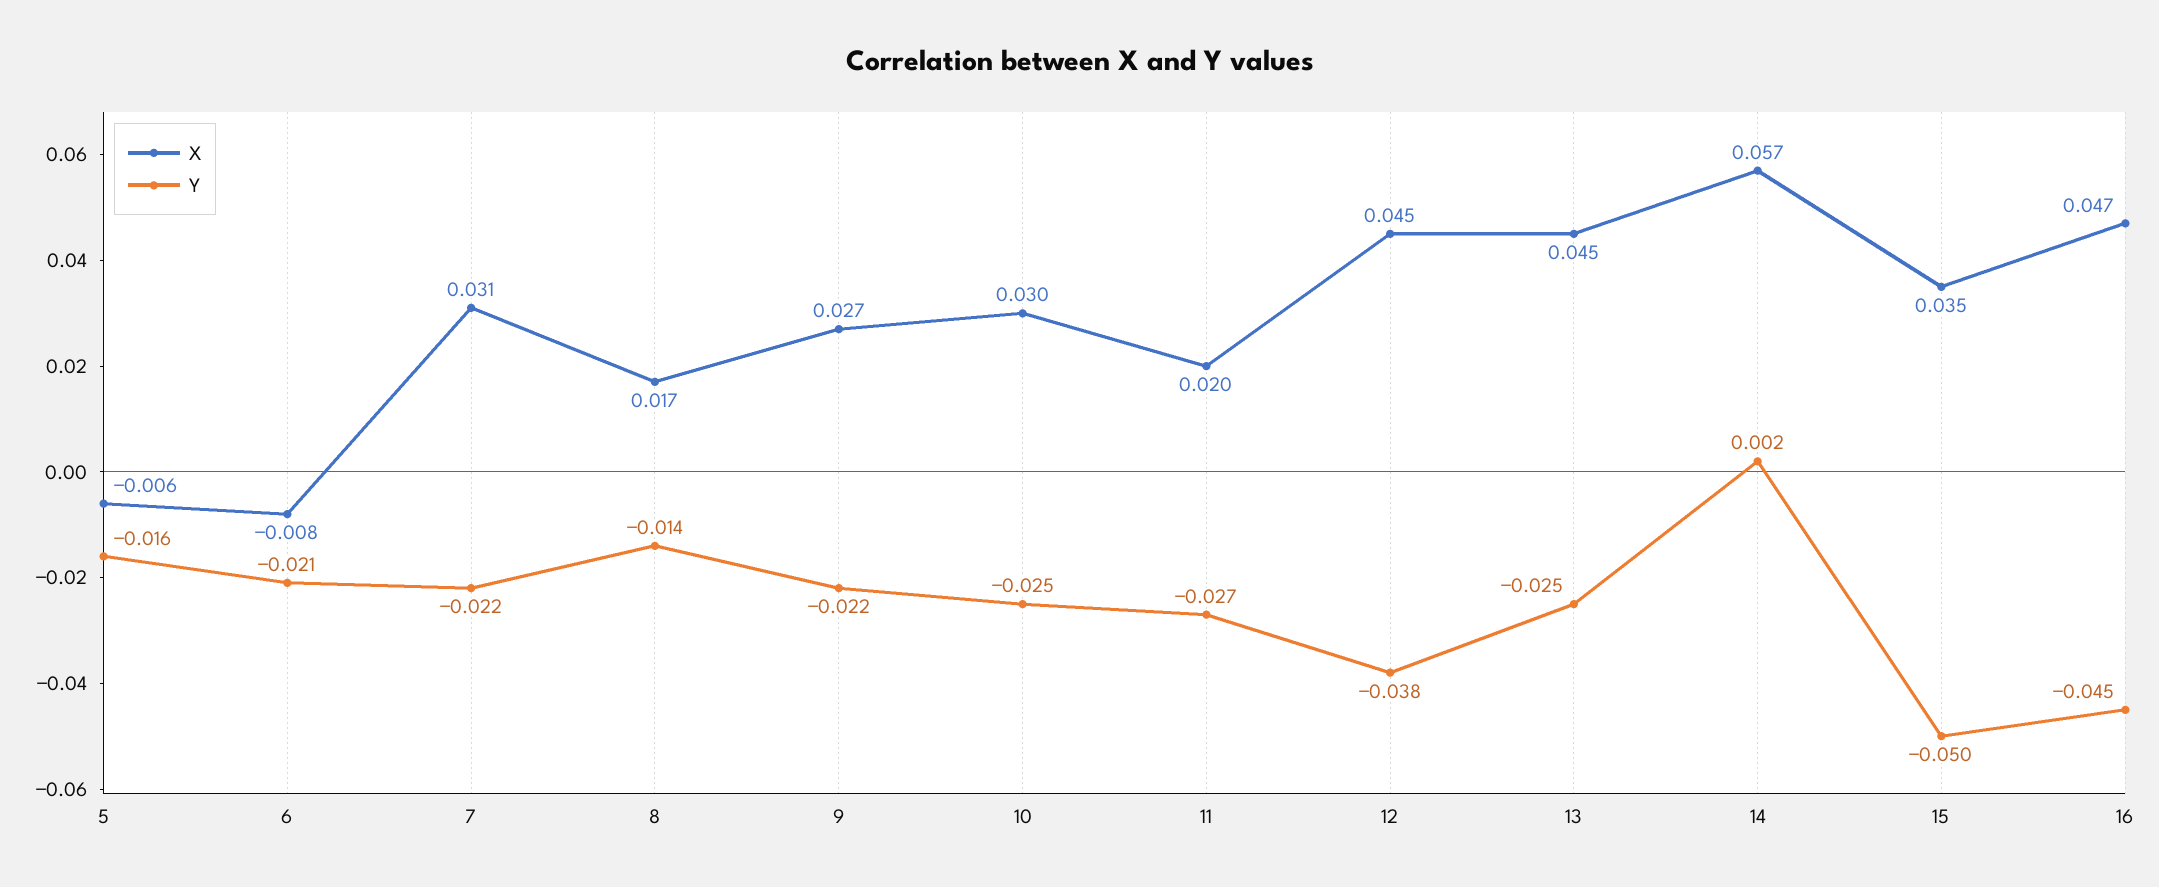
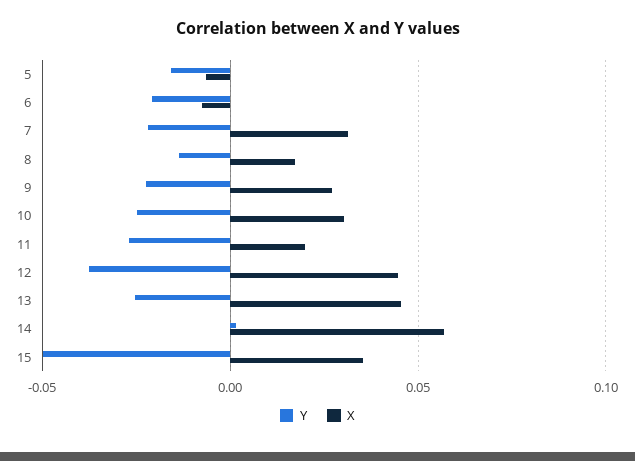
  {
    "X": {
      "5": -0.006,
      "6": -0.008,
      "7": 0.031,
      "8": 0.017,
      "9": 0.027,
      "10": 0.03,
      "11": 0.02,
      "12": 0.045,
      "13": 0.045,
      "14": 0.057,
-     "15": 0.035,
+     "15": 0.035
-     "16": 0.047
    },
    "Y": {
      "5": -0.016,
      "6": -0.021,
      "7": -0.022,
      "8": -0.014,
      "9": -0.022,
      "10": -0.025,
      "11": -0.027,
      "12": -0.038,
      "13": -0.025,
      "14": 0.002,
-     "15": -0.05,
+     "15": -0.05
-     "16": -0.045
    }
  }

